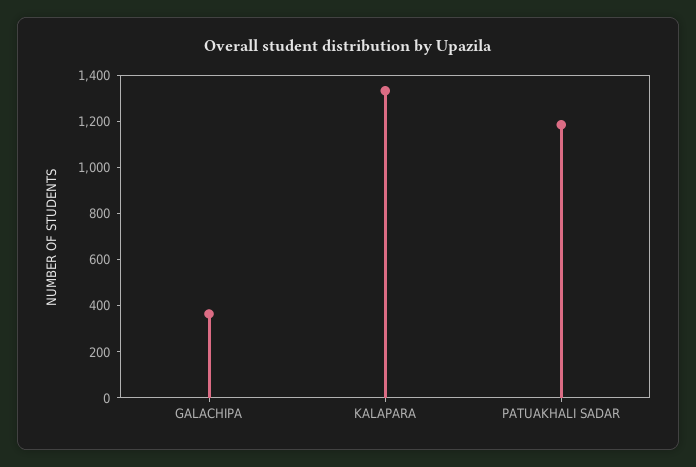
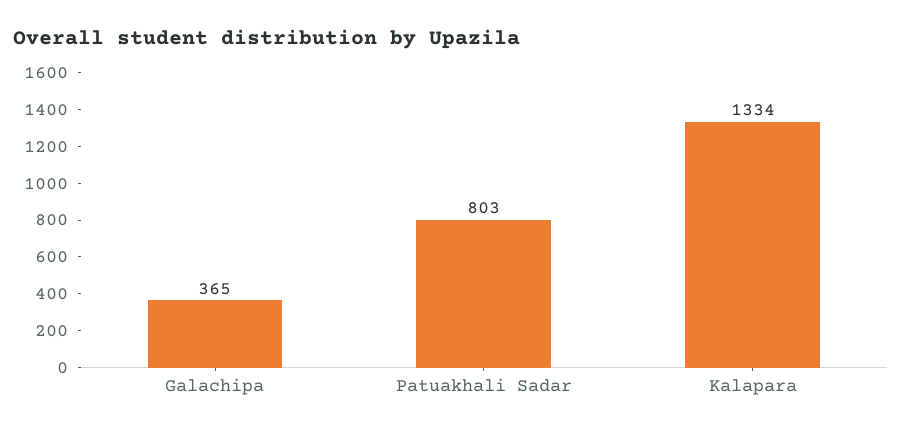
  {
    "GALACHIPA": 365,
    "KALAPARA": 1334,
-   "PATUAKHALI SADAR": 1200
+   "PATUAKHALI SADAR": 803
  }

